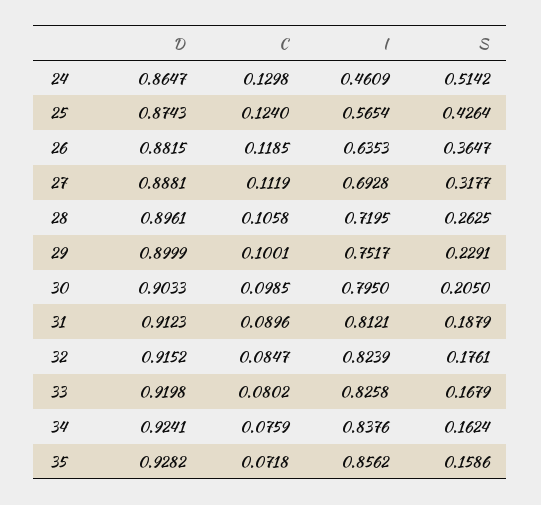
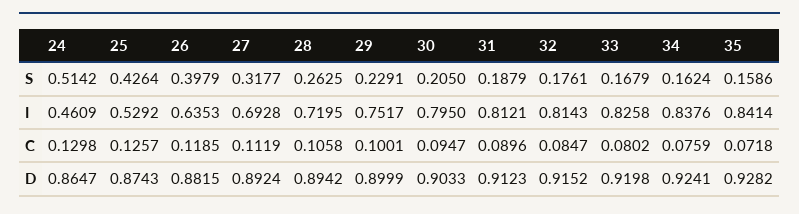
  {
    "D": {
      "24": 0.8647,
      "25": 0.8743,
      "26": 0.8815,
-     "27": 0.8881,
+     "27": 0.8924,
-     "28": 0.8961,
+     "28": 0.8942,
      "29": 0.8999,
      "30": 0.9033,
      "31": 0.9123,
      "32": 0.9152,
      "33": 0.9198,
      "34": 0.9241,
      "35": 0.9282
    },
    "C": {
      "24": 0.1298,
-     "25": 0.124,
+     "25": 0.1257,
      "26": 0.1185,
      "27": 0.1119,
      "28": 0.1058,
      "29": 0.1001,
-     "30": 0.0985,
+     "30": 0.0947,
      "31": 0.0896,
      "32": 0.0847,
      "33": 0.0802,
      "34": 0.0759,
      "35": 0.0718
    },
    "I": {
      "24": 0.4609,
-     "25": 0.5654,
+     "25": 0.5292,
      "26": 0.6353,
      "27": 0.6928,
      "28": 0.7195,
      "29": 0.7517,
      "30": 0.795,
      "31": 0.8121,
-     "32": 0.8239,
+     "32": 0.8143,
      "33": 0.8258,
      "34": 0.8376,
-     "35": 0.8562
+     "35": 0.8414
    },
    "S": {
      "24": 0.5142,
      "25": 0.4264,
-     "26": 0.3647,
+     "26": 0.3979,
      "27": 0.3177,
      "28": 0.2625,
      "29": 0.2291,
      "30": 0.205,
      "31": 0.1879,
      "32": 0.1761,
      "33": 0.1679,
      "34": 0.1624,
      "35": 0.1586
    }
  }

